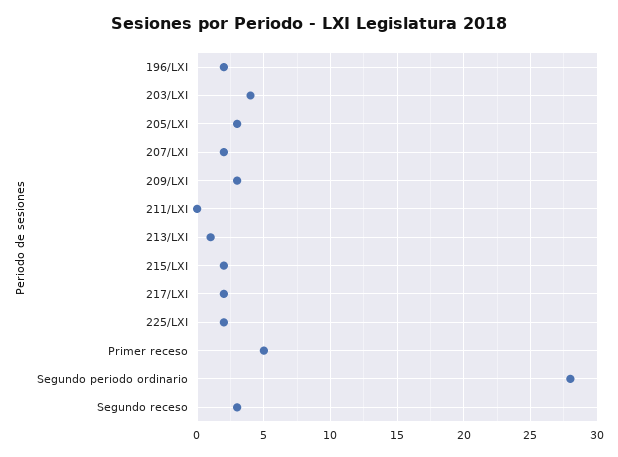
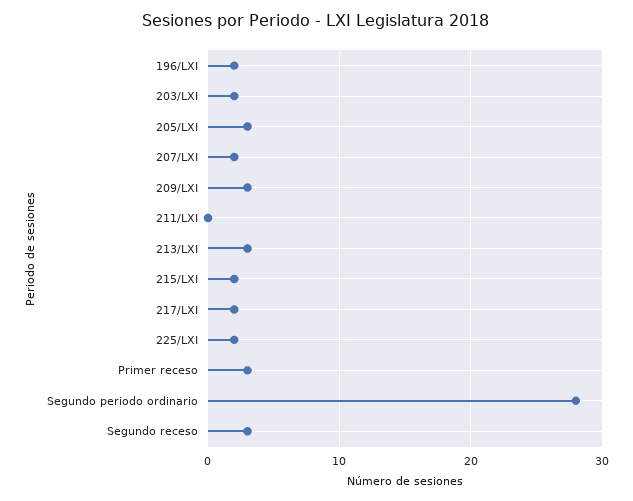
  {
    "196/LXI": 2,
-   "203/LXI": 4,
+   "203/LXI": 2,
    "205/LXI": 3,
    "207/LXI": 2,
    "209/LXI": 3,
    "211/LXI": 0,
-   "213/LXI": 1,
+   "213/LXI": 3,
    "215/LXI": 2,
    "217/LXI": 2,
    "225/LXI": 2,
-   "Primer receso": 5,
+   "Primer receso": 3,
    "Segundo periodo ordinario": 28,
    "Segundo receso": 3
  }

